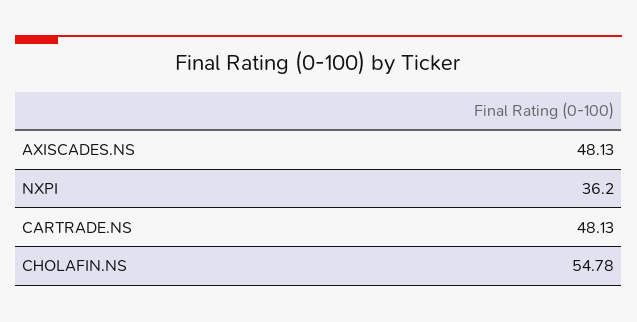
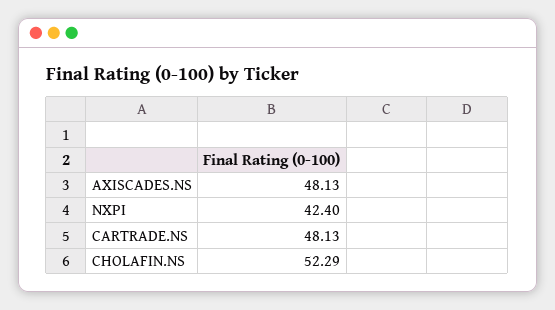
  {
    "AXISCADES.NS": 48.13,
-   "NXPI": 36.2,
+   "NXPI": 42.4,
    "CARTRADE.NS": 48.13,
-   "CHOLAFIN.NS": 54.78
+   "CHOLAFIN.NS": 52.29
  }

